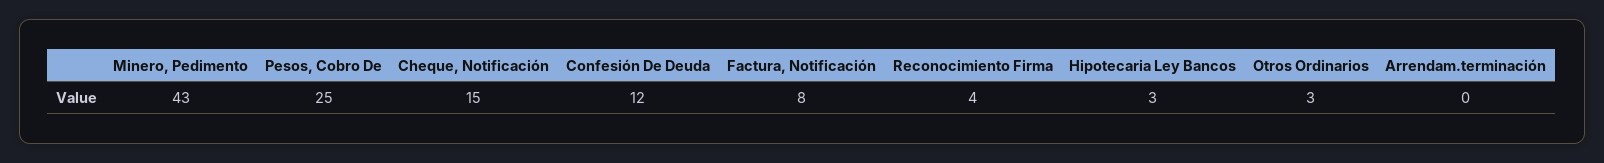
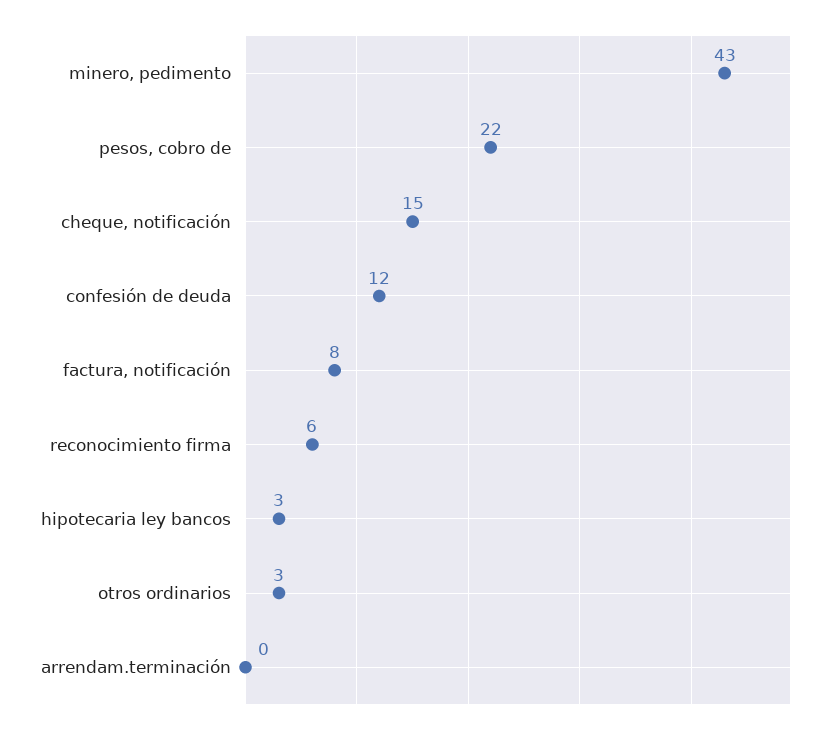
  {
    "Minero, Pedimento": 43,
-   "Pesos, Cobro De": 25,
+   "Pesos, Cobro De": 22,
    "Cheque, Notificación": 15,
    "Confesión De Deuda": 12,
    "Factura, Notificación": 8,
-   "Reconocimiento Firma": 4,
+   "Reconocimiento Firma": 6,
    "Hipotecaria Ley Bancos": 3,
    "Otros Ordinarios": 3,
    "Arrendam.terminación": 0
  }

